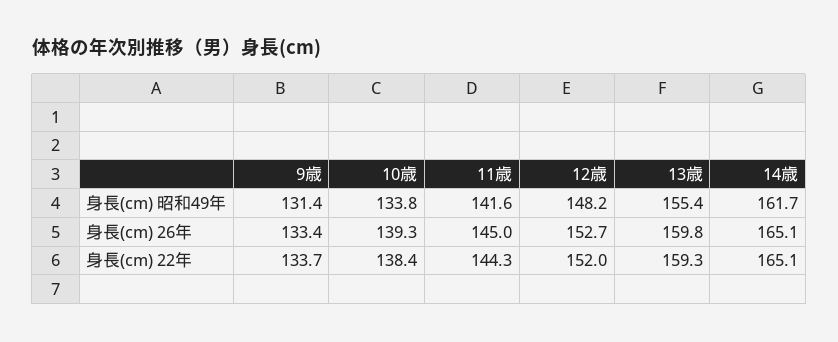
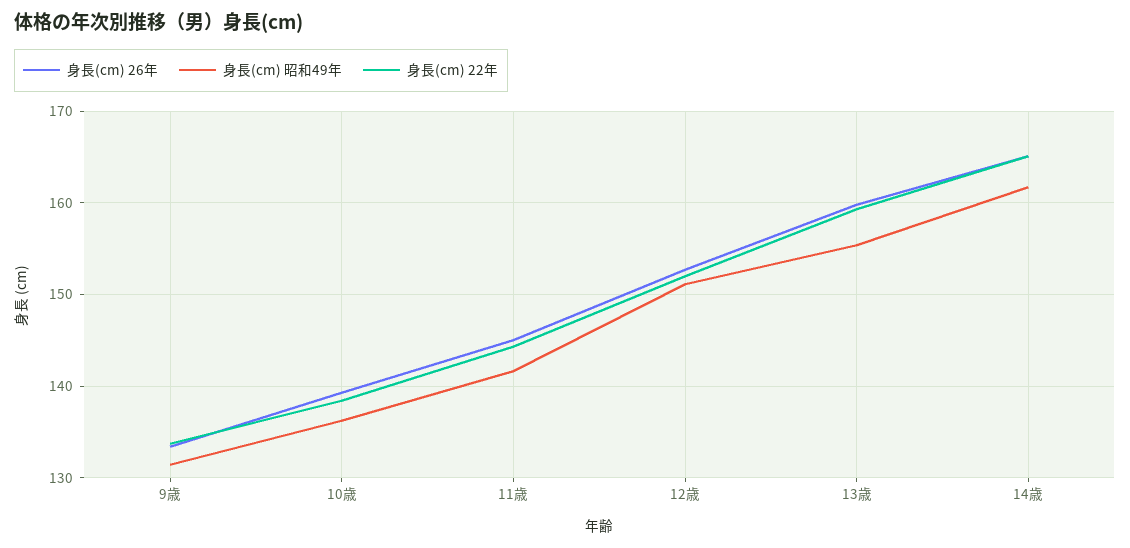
  {
    "身長(cm) 昭和49年": {
      "9歳": 131.4,
-     "10歳": 133.8,
+     "10歳": 136,
      "11歳": 141.6,
-     "12歳": 148.2,
+     "12歳": 151,
      "13歳": 155.4,
      "14歳": 161.7
    },
    "身長(cm) 26年": {
      "9歳": 133.4,
      "10歳": 139.3,
      "11歳": 145,
      "12歳": 152.7,
      "13歳": 159.8,
      "14歳": 165.1
    },
    "身長(cm) 22年": {
      "9歳": 133.7,
      "10歳": 138.4,
      "11歳": 144.3,
      "12歳": 152,
      "13歳": 159.3,
      "14歳": 165.1
    }
  }

